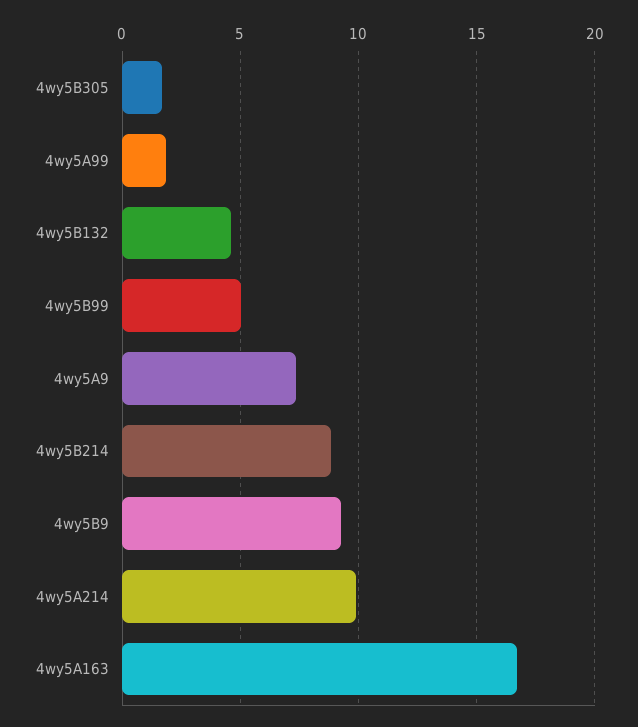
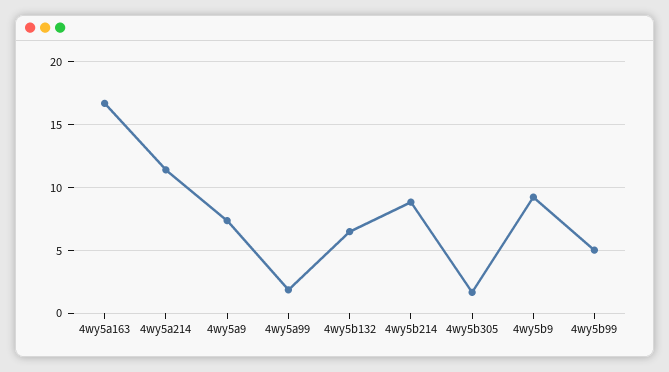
  {
    "4wy5B305": 1.5,
    "4wy5A99": 2,
-   "4wy5B132": 4.5,
+   "4wy5B132": 6.5,
    "4wy5B99": 5,
    "4wy5A9": 7.5,
    "4wy5B214": 9,
    "4wy5B9": 9.5,
-   "4wy5A214": 10,
+   "4wy5A214": 11.5,
    "4wy5A163": 16.5
  }

